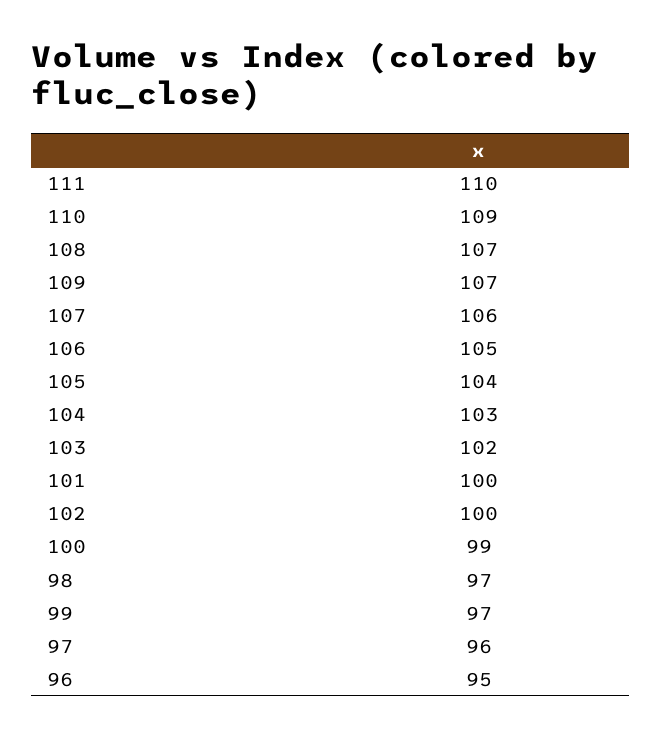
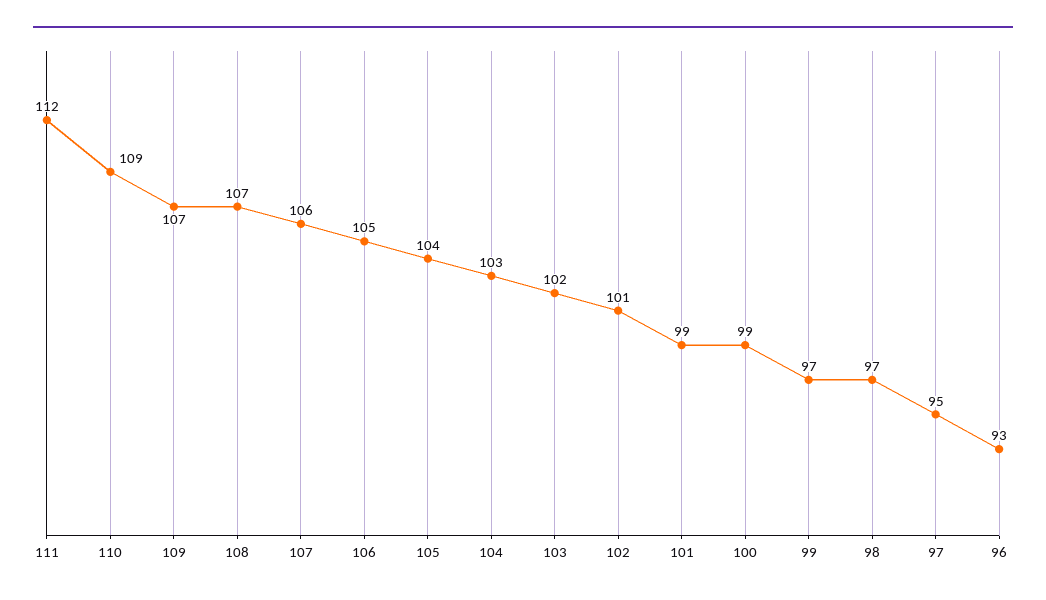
  {
-   "111": 110,
+   "111": 112,
    "110": 109,
    "108": 107,
    "109": 107,
    "107": 106,
    "106": 105,
    "105": 104,
    "104": 103,
    "103": 102,
-   "101": 100,
+   "101": 99,
-   "102": 100,
+   "102": 101,
    "100": 99,
    "98": 97,
    "99": 97,
-   "97": 96,
+   "97": 95,
-   "96": 95
+   "96": 93
  }

